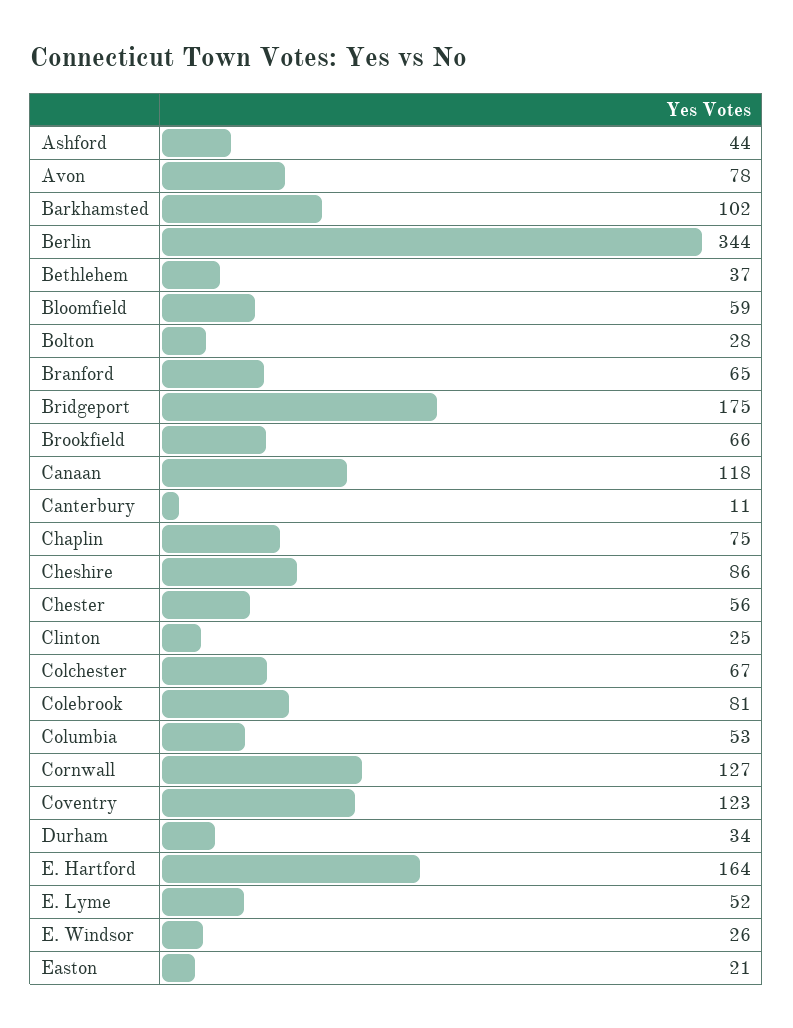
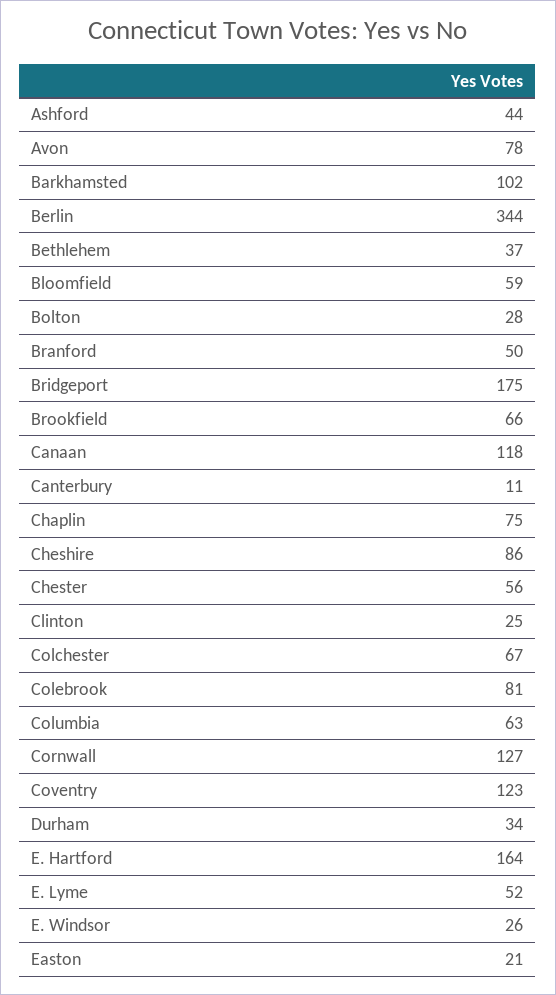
  {
    "Ashford": 44,
    "Avon": 78,
    "Barkhamsted": 102,
    "Berlin": 344,
    "Bethlehem": 37,
    "Bloomfield": 59,
    "Bolton": 28,
-   "Branford": 65,
+   "Branford": 50,
    "Bridgeport": 175,
    "Brookfield": 66,
    "Canaan": 118,
    "Canterbury": 11,
    "Chaplin": 75,
    "Cheshire": 86,
    "Chester": 56,
    "Clinton": 25,
    "Colchester": 67,
    "Colebrook": 81,
-   "Columbia": 53,
+   "Columbia": 63,
    "Cornwall": 127,
    "Coventry": 123,
    "Durham": 34,
    "E. Hartford": 164,
    "E. Lyme": 52,
    "E. Windsor": 26,
    "Easton": 21
  }

